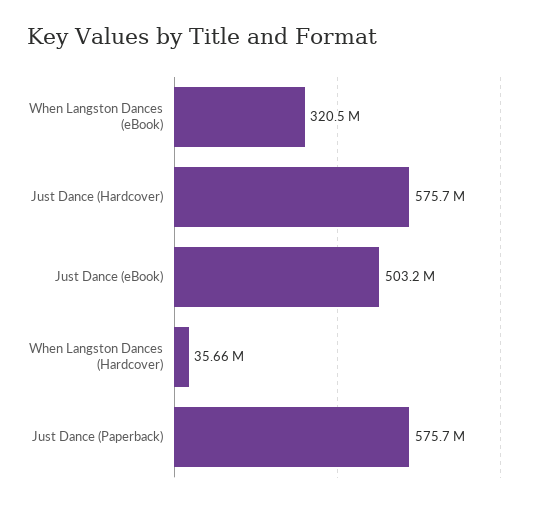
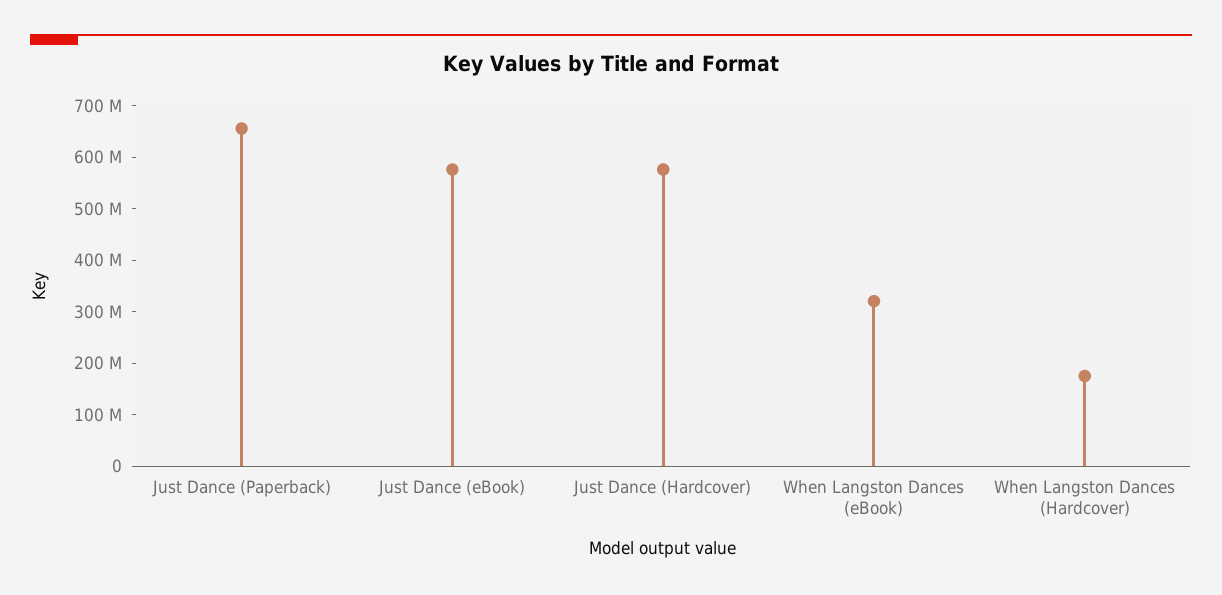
  {
    "When Langston Dances (eBook)": 320500000,
    "Just Dance (Hardcover)": 575700000,
-   "Just Dance (eBook)": 503200000,
+   "Just Dance (eBook)": 580000000,
-   "When Langston Dances (Hardcover)": 35660000,
+   "When Langston Dances (Hardcover)": 180000000,
-   "Just Dance (Paperback)": 575700000
+   "Just Dance (Paperback)": 660000000
  }

